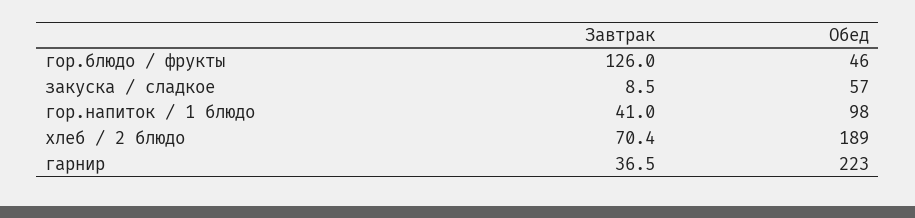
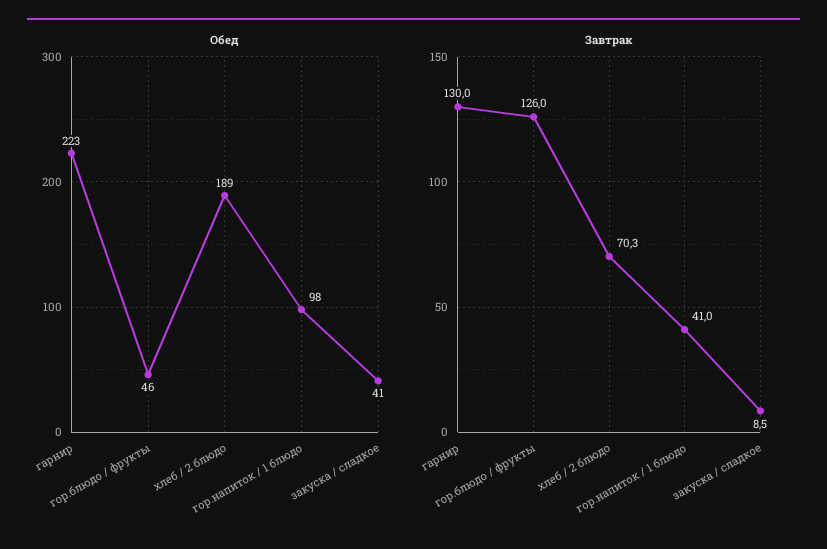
  {
    "Завтрак": {
      "гор.блюдо / фрукты": 126,
      "закуска / сладкое": 8.5,
      "гор.напиток / 1 блюдо": 41,
-     "хлеб / 2 блюдо": 70.4,
+     "хлеб / 2 блюдо": 70.3,
-     "гарнир": 36.5
+     "гарнир": 130
    },
    "Обед": {
      "гор.блюдо / фрукты": 46,
-     "закуска / сладкое": 57,
+     "закуска / сладкое": 41,
      "гор.напиток / 1 блюдо": 98,
      "хлеб / 2 блюдо": 189,
      "гарнир": 223
    }
  }

